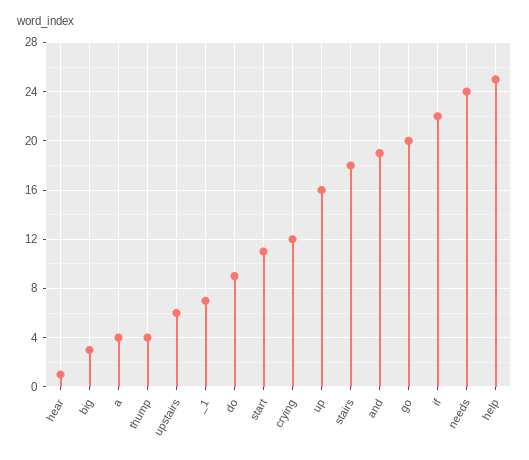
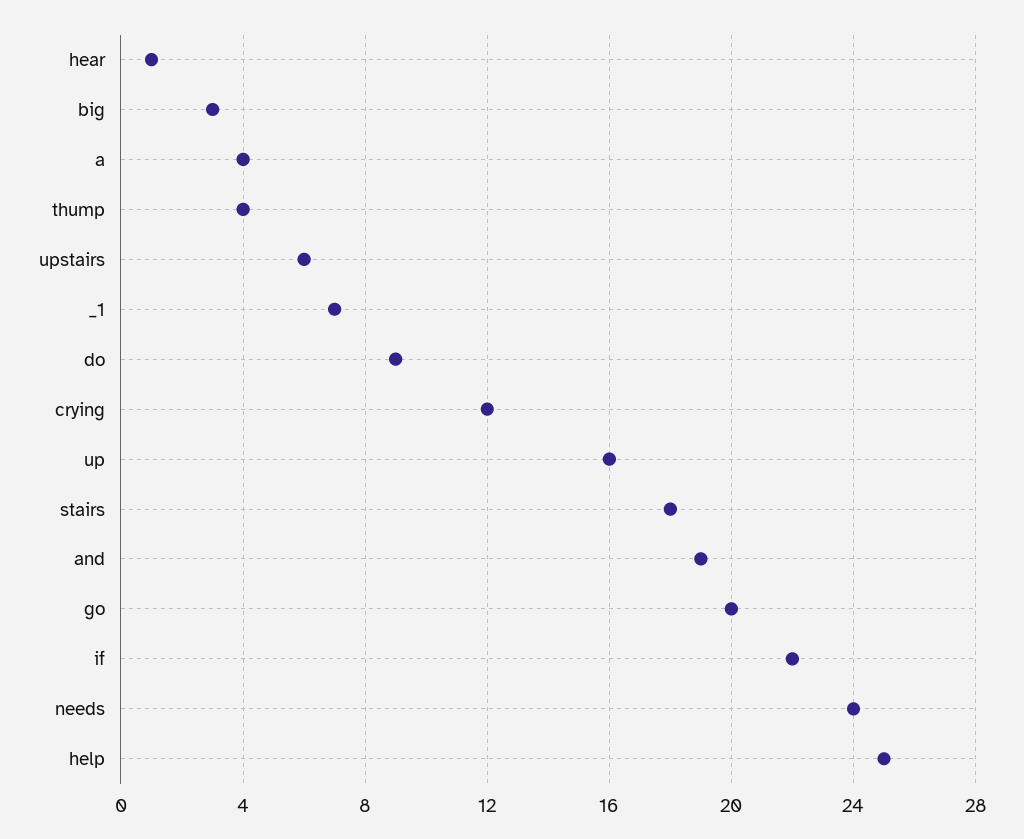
  {
    "hear": 1,
    "big": 3,
    "a": 4,
    "thump": 4,
    "upstairs": 6,
    "_1": 7,
    "do": 9,
-   "start": 11,
    "crying": 12,
    "up": 16,
    "stairs": 18,
    "and": 19,
    "go": 20,
    "if": 22,
    "needs": 24,
    "help": 25
  }

